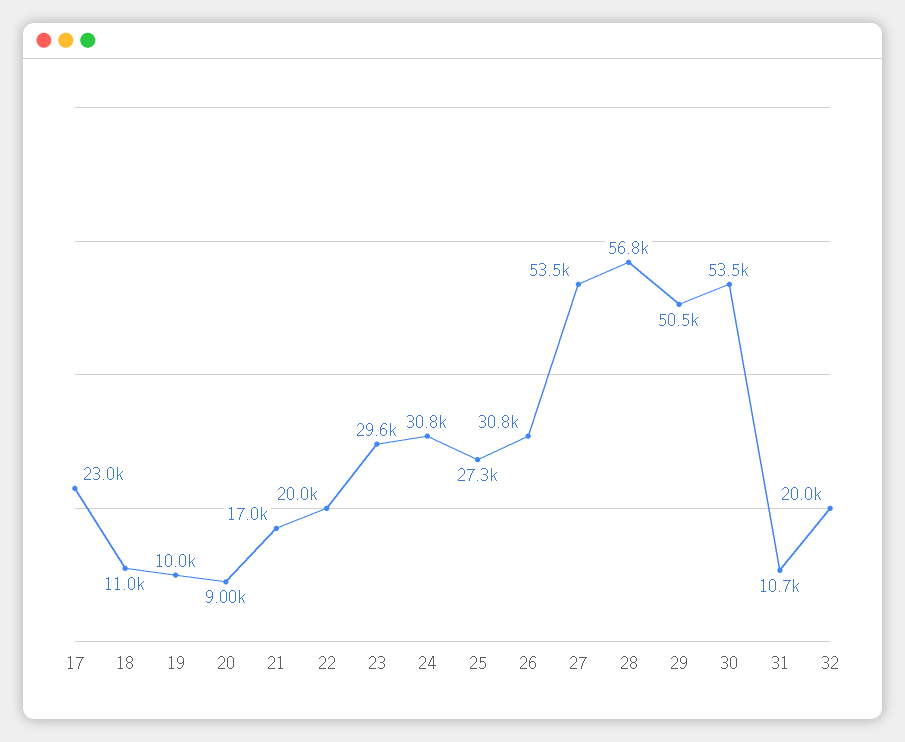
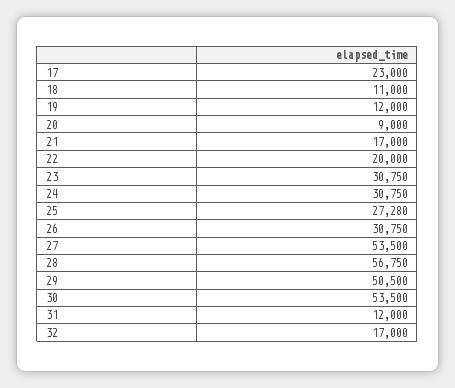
  {
    "17": 23000,
    "18": 11000,
-   "19": 10000,
+   "19": 12000,
    "20": 9000,
    "21": 17000,
    "22": 20000,
-   "23": 29600,
+   "23": 30750,
    "24": 30750,
    "25": 27280,
    "26": 30750,
    "27": 53500,
    "28": 56750,
    "29": 50500,
    "30": 53500,
-   "31": 10700,
+   "31": 12000,
-   "32": 20000
+   "32": 17000
  }

